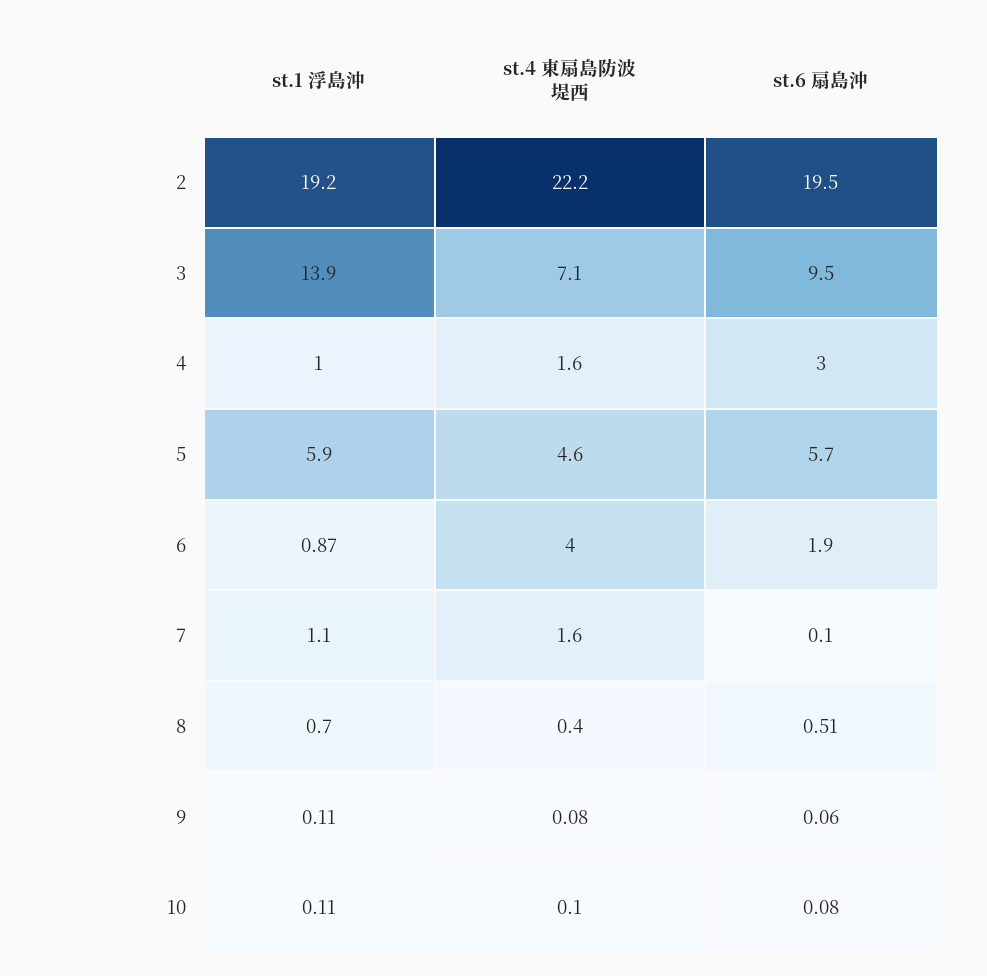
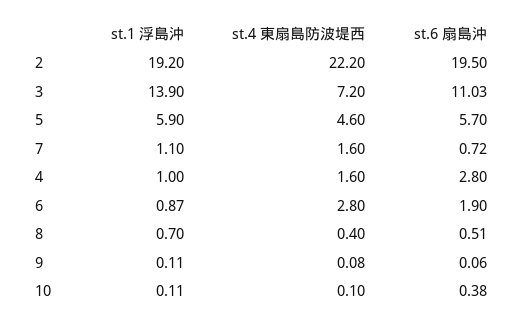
  {
    "st.1 浮島沖": {
      "2": 19.2,
      "3": 13.9,
      "4": 1,
      "5": 5.9,
      "6": 0.87,
      "7": 1.1,
      "8": 0.7,
      "9": 0.11,
      "10": 0.11
    },
    "st.4 東扇島防波堤西": {
      "2": 22.2,
-     "3": 7.1,
+     "3": 7.2,
      "4": 1.6,
      "5": 4.6,
-     "6": 4,
+     "6": 2.8,
      "7": 1.6,
      "8": 0.4,
      "9": 0.08,
      "10": 0.1
    },
    "st.6 扇島沖": {
      "2": 19.5,
-     "3": 9.5,
+     "3": 11.03,
-     "4": 3,
+     "4": 2.8,
      "5": 5.7,
      "6": 1.9,
-     "7": 0.1,
+     "7": 0.72,
      "8": 0.51,
      "9": 0.06,
-     "10": 0.08
+     "10": 0.38
    }
  }

